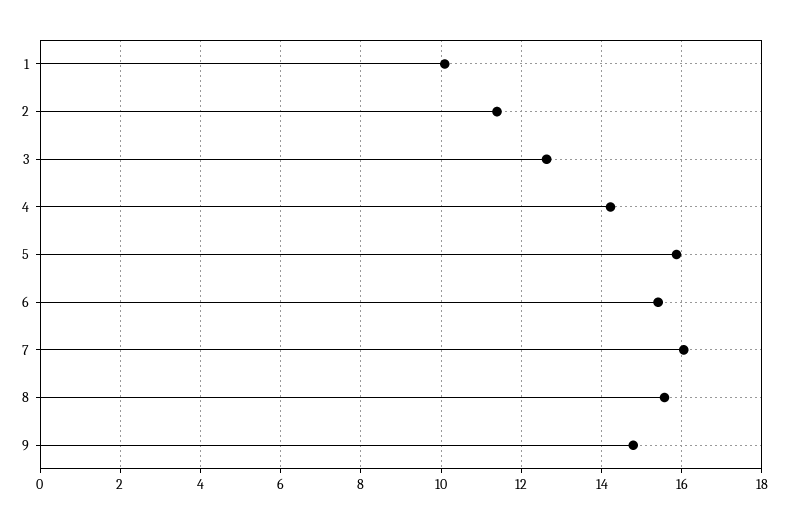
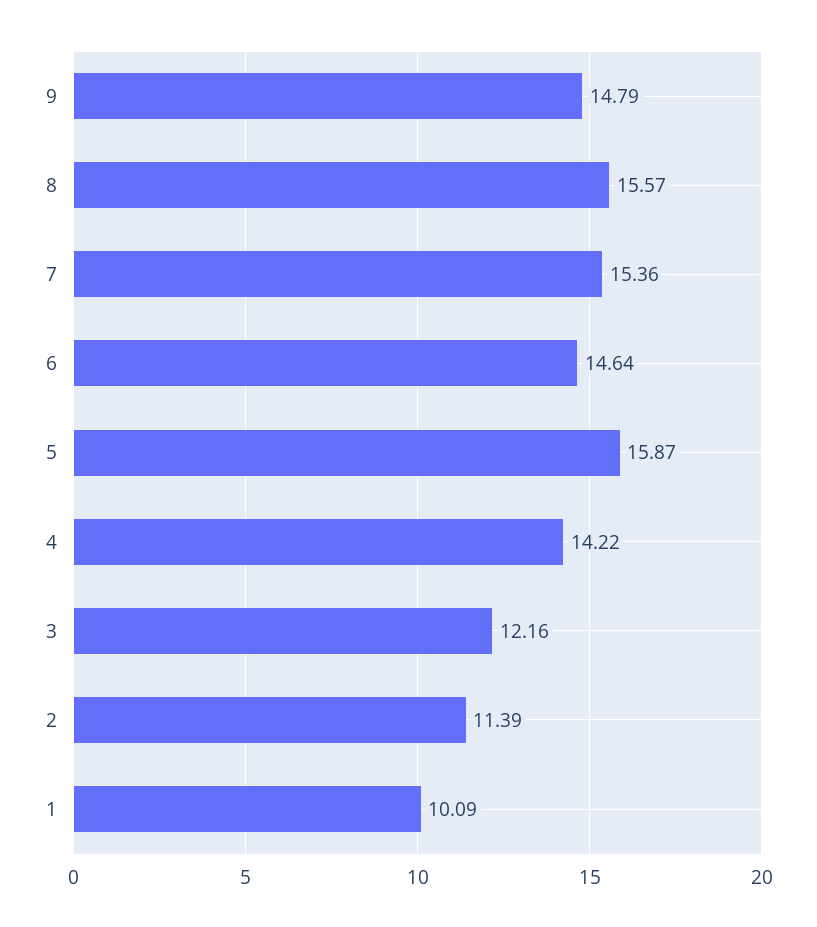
  {
    "1": 10.09,
    "2": 11.39,
-   "3": 12.6,
+   "3": 12.16,
    "4": 14.22,
    "5": 15.87,
-   "6": 15.4,
+   "6": 14.64,
-   "7": 16,
+   "7": 15.36,
    "8": 15.57,
    "9": 14.79
  }

